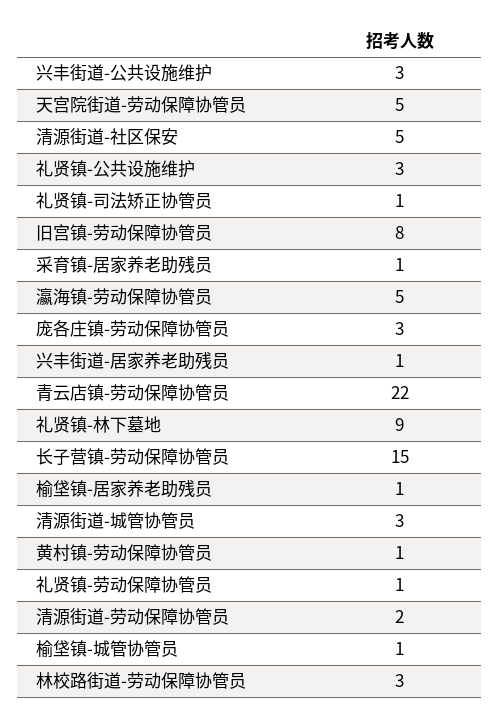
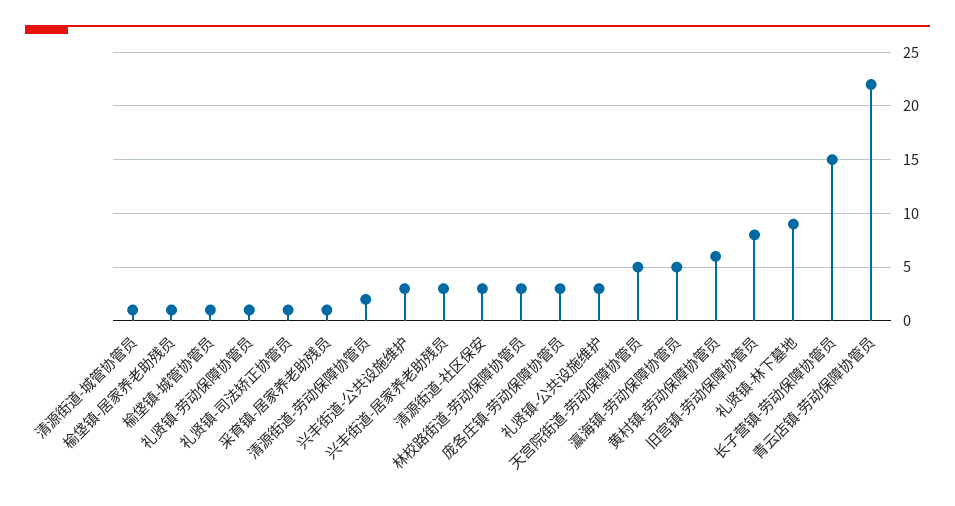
  {
    "兴丰街道-公共设施维护": 3,
    "天宫院街道-劳动保障协管员": 5,
-   "清源街道-社区保安": 5,
+   "清源街道-社区保安": 3,
    "礼贤镇-公共设施维护": 3,
    "礼贤镇-司法矫正协管员": 1,
    "旧宫镇-劳动保障协管员": 8,
    "采育镇-居家养老助残员": 1,
    "瀛海镇-劳动保障协管员": 5,
    "庞各庄镇-劳动保障协管员": 3,
-   "兴丰街道-居家养老助残员": 1,
+   "兴丰街道-居家养老助残员": 3,
    "青云店镇-劳动保障协管员": 22,
    "礼贤镇-林下墓地": 9,
    "长子营镇-劳动保障协管员": 15,
    "榆垡镇-居家养老助残员": 1,
-   "清源街道-城管协管员": 3,
+   "清源街道-城管协管员": 1,
-   "黄村镇-劳动保障协管员": 1,
+   "黄村镇-劳动保障协管员": 6,
    "礼贤镇-劳动保障协管员": 1,
    "清源街道-劳动保障协管员": 2,
    "榆垡镇-城管协管员": 1,
    "林校路街道-劳动保障协管员": 3
  }

